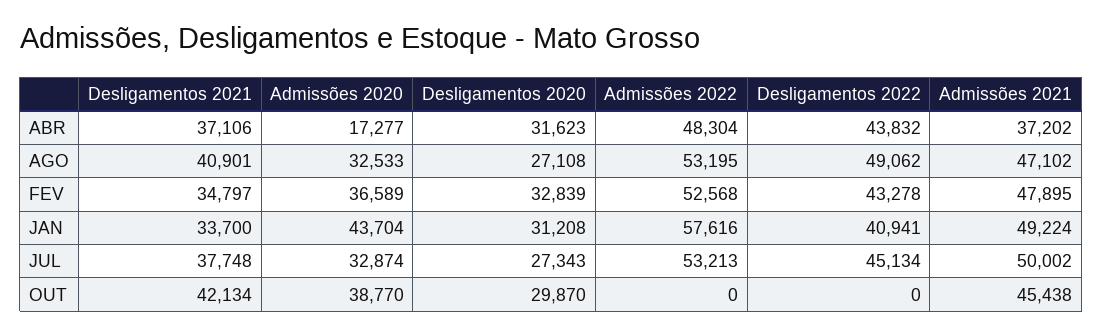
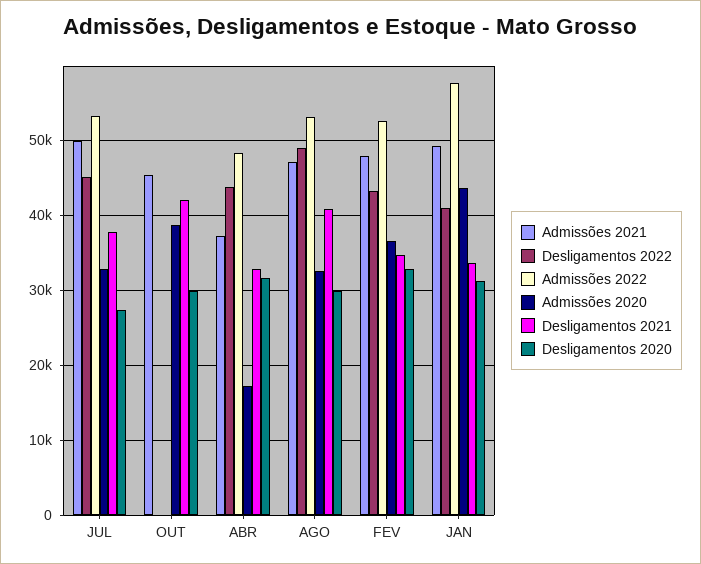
  {
    "Desligamentos 2021": {
-     "ABR": 37106,
+     "ABR": 33000,
      "AGO": 40901,
      "FEV": 34797,
      "JAN": 33700,
      "JUL": 37748,
      "OUT": 42134
    },
    "Admissões 2020": {
      "ABR": 17277,
      "AGO": 32533,
      "FEV": 36589,
      "JAN": 43704,
      "JUL": 32874,
      "OUT": 38770
    },
    "Desligamentos 2020": {
      "ABR": 31623,
-     "AGO": 27108,
+     "AGO": 30000,
      "FEV": 32839,
      "JAN": 31208,
      "JUL": 27343,
      "OUT": 29870
    },
    "Admissões 2022": {
      "ABR": 48304,
      "AGO": 53195,
      "FEV": 52568,
      "JAN": 57616,
      "JUL": 53213,
      "OUT": 0
    },
    "Desligamentos 2022": {
      "ABR": 43832,
      "AGO": 49062,
      "FEV": 43278,
      "JAN": 40941,
      "JUL": 45134,
      "OUT": 0
    },
    "Admissões 2021": {
      "ABR": 37202,
      "AGO": 47102,
      "FEV": 47895,
      "JAN": 49224,
      "JUL": 50002,
      "OUT": 45438
    }
  }

